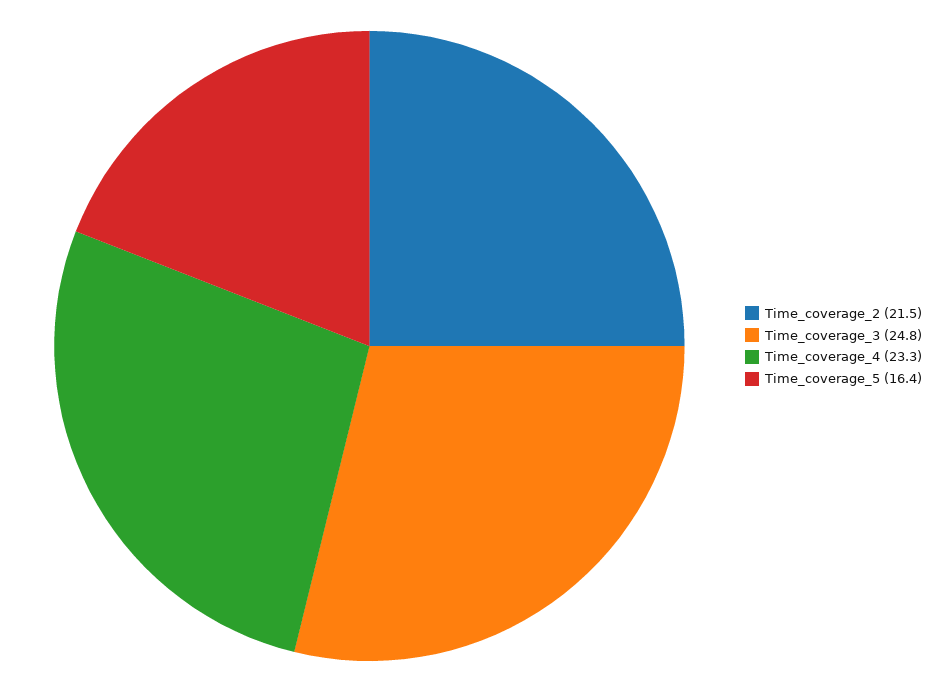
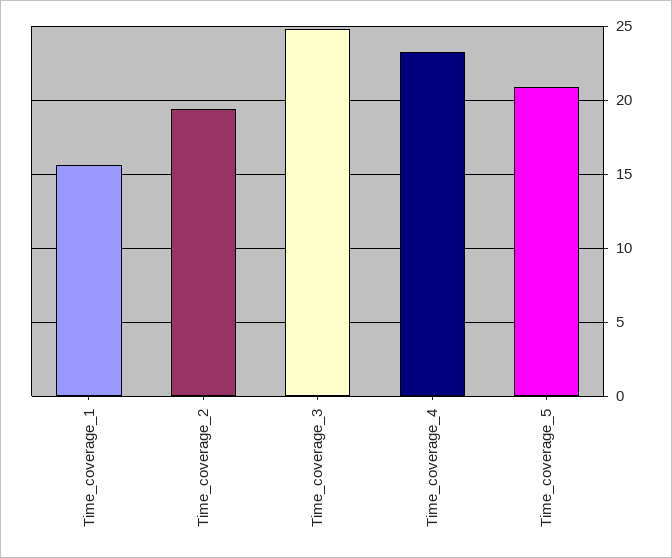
  {
-   "Time_coverage_2": 21.5,
+   "Time_coverage_2": 19.5,
    "Time_coverage_3": 24.8,
    "Time_coverage_4": 23.3,
-   "Time_coverage_5": 16.4
+   "Time_coverage_5": 21,
+   "Time_coverage_1": 15.5
  }

